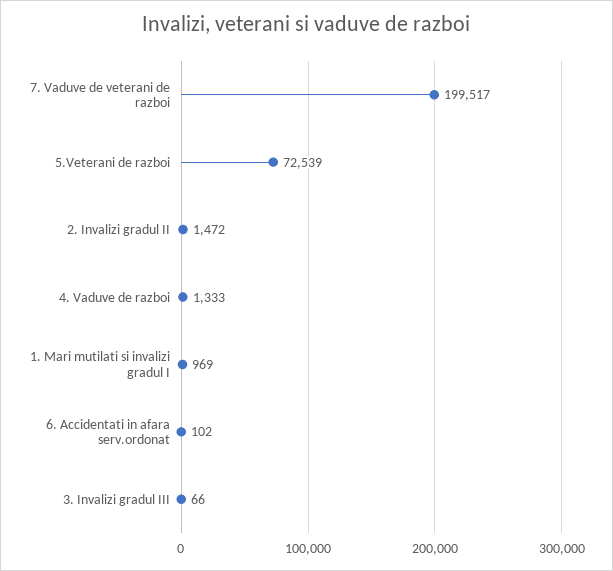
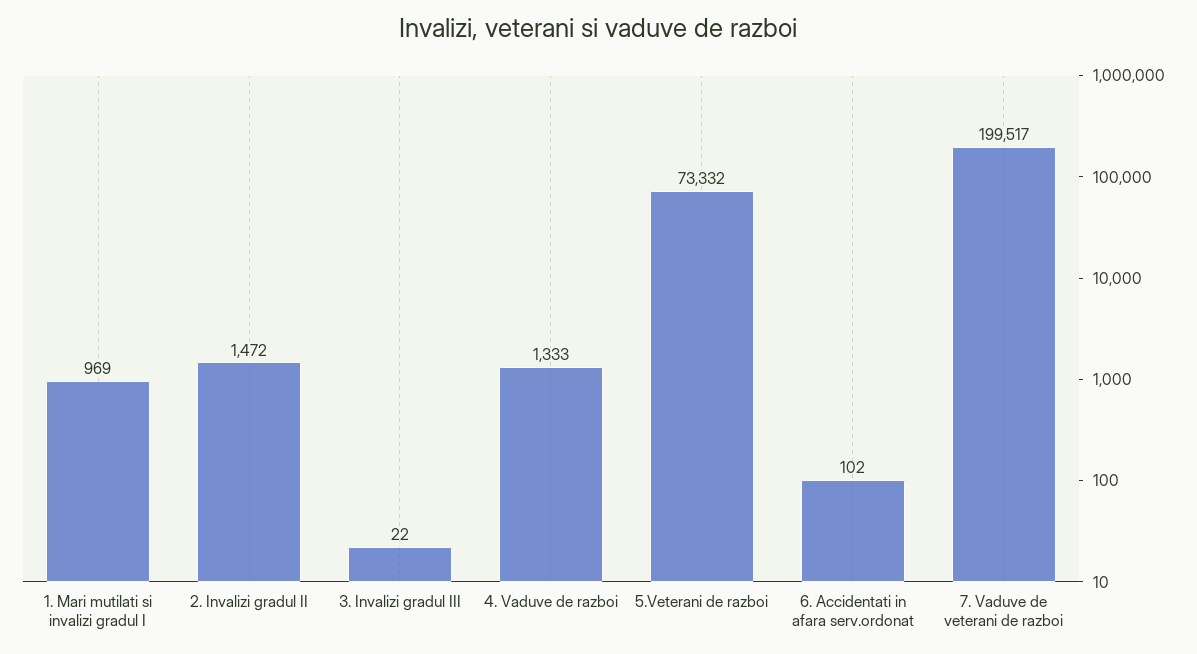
  {
    "7. Vaduve de veterani de razboi": 199517,
-   "5.Veterani de razboi": 72539,
+   "5.Veterani de razboi": 73332,
    "2. Invalizi gradul II": 1472,
    "4. Vaduve de razboi": 1333,
    "1. Mari mutilati si invalizi gradul I": 969,
    "6. Accidentati in afara serv.ordonat": 102,
-   "3. Invalizi gradul III": 66
+   "3. Invalizi gradul III": 22
  }

